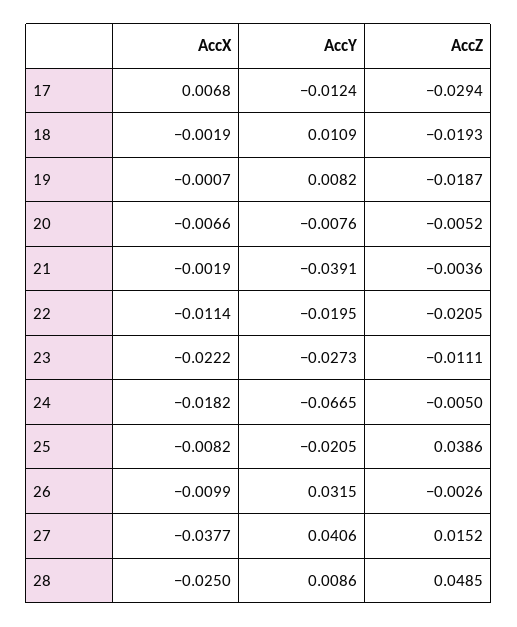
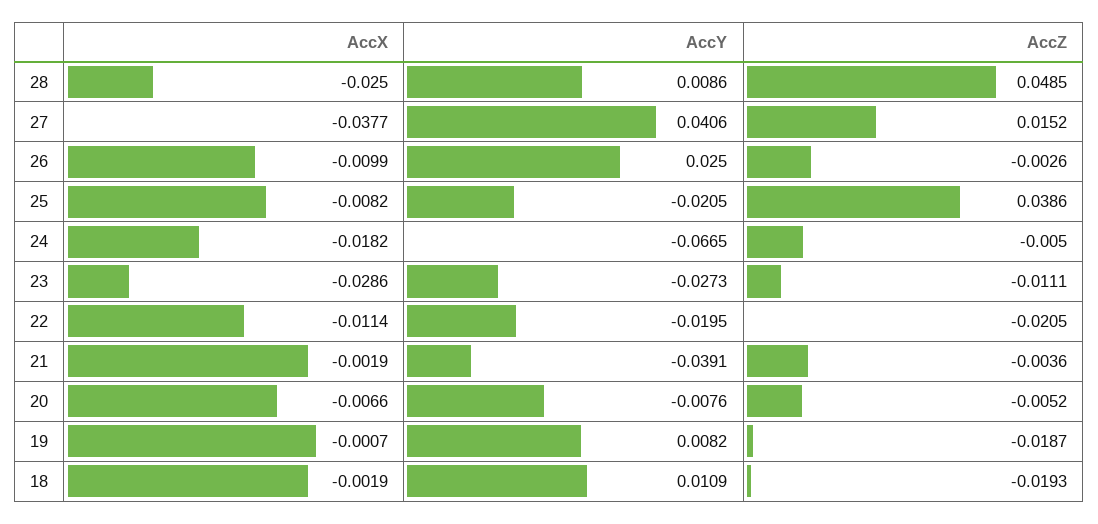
  {
    "AccX": {
-     "17": 0.0068,
      "18": -0.0019,
      "19": -0.0007,
      "20": -0.0066,
      "21": -0.0019,
      "22": -0.0114,
-     "23": -0.0222,
+     "23": -0.0286,
      "24": -0.0182,
      "25": -0.0082,
      "26": -0.0099,
      "27": -0.0377,
      "28": -0.025
    },
    "AccY": {
-     "17": -0.0124,
      "18": 0.0109,
      "19": 0.0082,
      "20": -0.0076,
      "21": -0.0391,
      "22": -0.0195,
      "23": -0.0273,
      "24": -0.0665,
      "25": -0.0205,
-     "26": 0.0315,
+     "26": 0.025,
      "27": 0.0406,
      "28": 0.0086
    },
    "AccZ": {
-     "17": -0.0294,
      "18": -0.0193,
      "19": -0.0187,
      "20": -0.0052,
      "21": -0.0036,
      "22": -0.0205,
      "23": -0.0111,
      "24": -0.005,
      "25": 0.0386,
      "26": -0.0026,
      "27": 0.0152,
      "28": 0.0485
    }
  }

